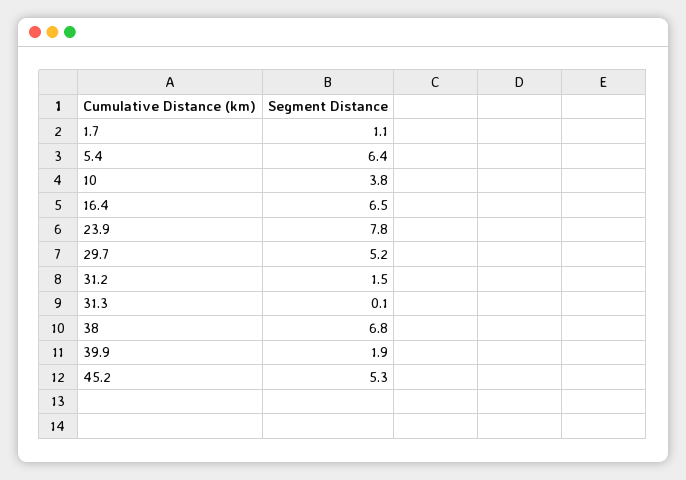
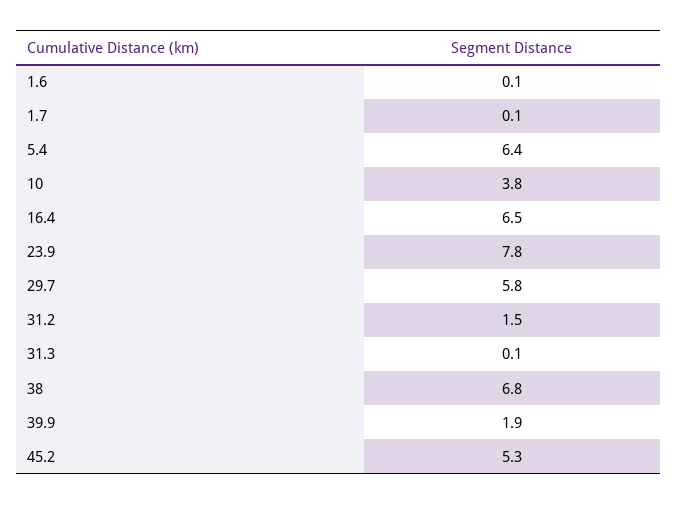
  {
-   "1.7": 1.1,
+   "1.7": 0.1,
    "5.4": 6.4,
    "10": 3.8,
    "16.4": 6.5,
    "23.9": 7.8,
-   "29.7": 5.2,
+   "29.7": 5.8,
    "31.2": 1.5,
    "31.3": 0.1,
    "38": 6.8,
    "39.9": 1.9,
-   "45.2": 5.3
+   "45.2": 5.3,
+   "1.6": 0.1
  }

